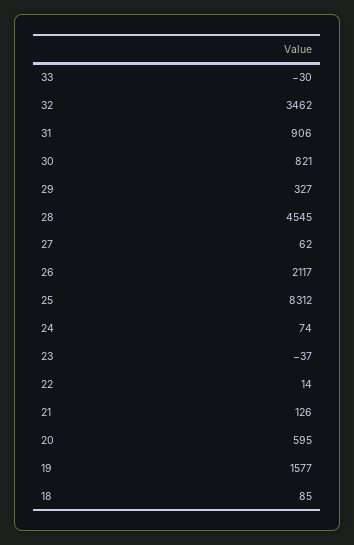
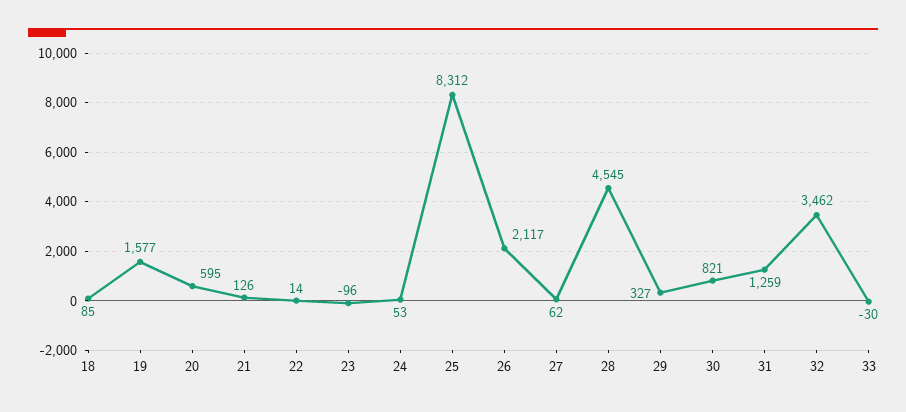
  {
    "33": -30,
    "32": 3462,
-   "31": 906,
+   "31": 1259,
    "30": 821,
    "29": 327,
    "28": 4545,
    "27": 62,
    "26": 2117,
    "25": 8312,
-   "24": 74,
+   "24": 53,
-   "23": -37,
+   "23": -96,
    "22": 14,
    "21": 126,
    "20": 595,
    "19": 1577,
    "18": 85
  }

